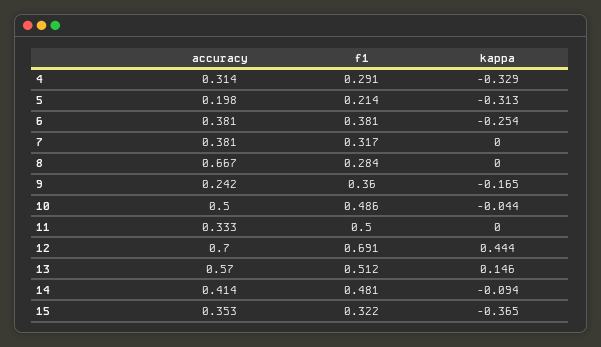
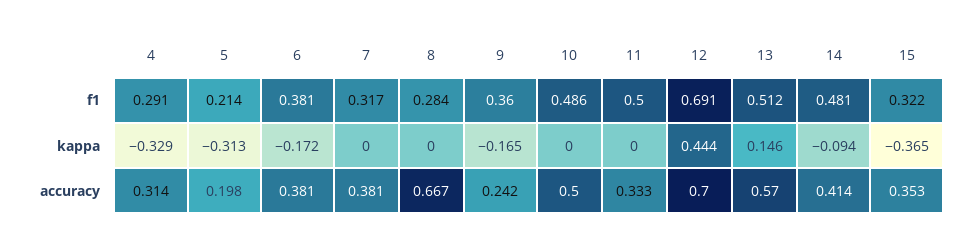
  {
    "accuracy": {
      "4": 0.314,
      "5": 0.198,
      "6": 0.381,
      "7": 0.381,
      "8": 0.667,
      "9": 0.242,
      "10": 0.5,
      "11": 0.333,
      "12": 0.7,
      "13": 0.57,
      "14": 0.414,
      "15": 0.353
    },
    "f1": {
      "4": 0.291,
      "5": 0.214,
      "6": 0.381,
      "7": 0.317,
      "8": 0.284,
      "9": 0.36,
      "10": 0.486,
      "11": 0.5,
      "12": 0.691,
      "13": 0.512,
      "14": 0.481,
      "15": 0.322
    },
    "kappa": {
      "4": -0.329,
      "5": -0.313,
-     "6": -0.254,
+     "6": -0.172,
      "7": 0,
      "8": 0,
      "9": -0.165,
-     "10": -0.044,
+     "10": 0,
      "11": 0,
      "12": 0.444,
      "13": 0.146,
      "14": -0.094,
      "15": -0.365
    }
  }

